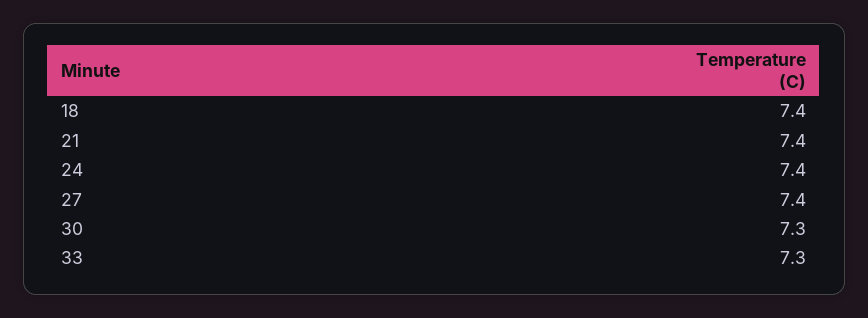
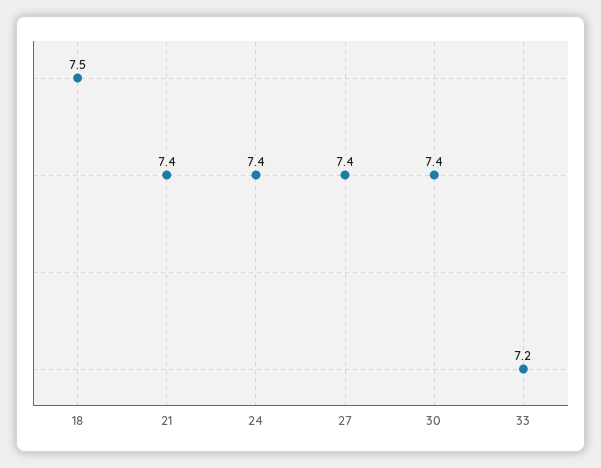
  {
-   "18": 7.4,
+   "18": 7.5,
    "21": 7.4,
    "24": 7.4,
    "27": 7.4,
-   "30": 7.3,
+   "30": 7.4,
-   "33": 7.3
+   "33": 7.2
  }

